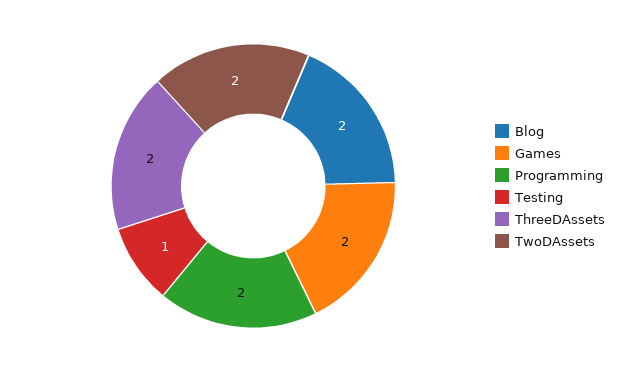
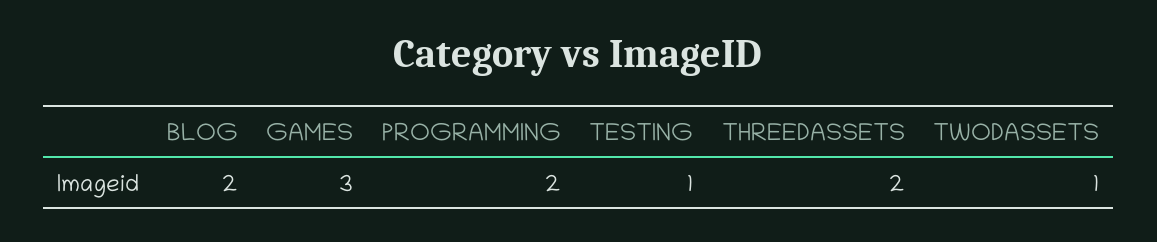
  {
    "Blog": 2,
-   "Games": 2,
+   "Games": 3,
    "Programming": 2,
    "Testing": 1,
    "ThreeDAssets": 2,
-   "TwoDAssets": 2
+   "TwoDAssets": 1
  }

